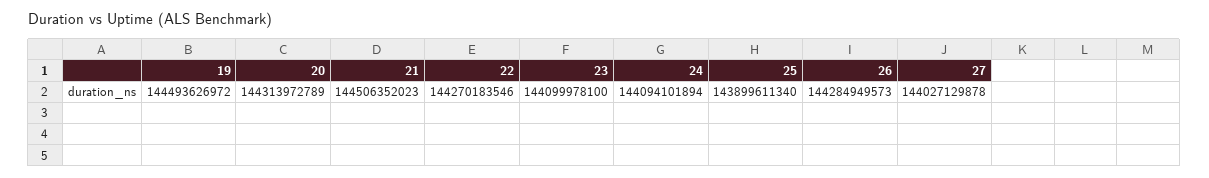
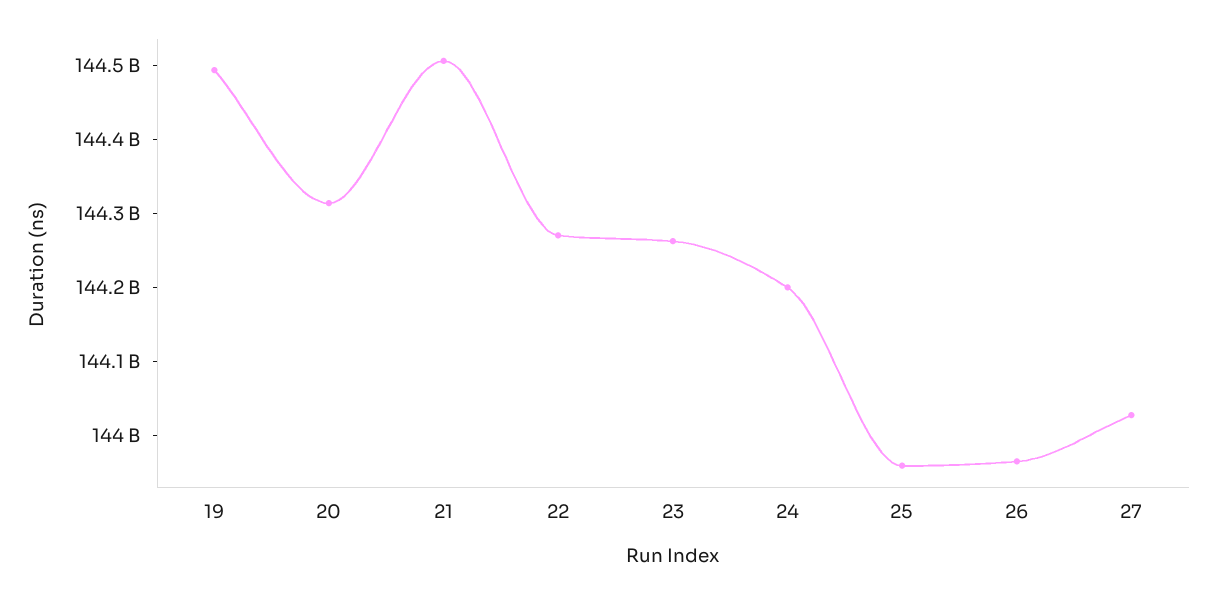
  {
    "19": 144493626972,
    "20": 144313972789,
    "21": 144506352023,
    "22": 144270183546,
-   "23": 144099978100,
+   "23": 144260000000,
-   "24": 144094101894,
+   "24": 144200000000,
-   "25": 143899611340,
+   "25": 143960000000,
-   "26": 144284949573,
+   "26": 143960000000,
    "27": 144027129878
  }

